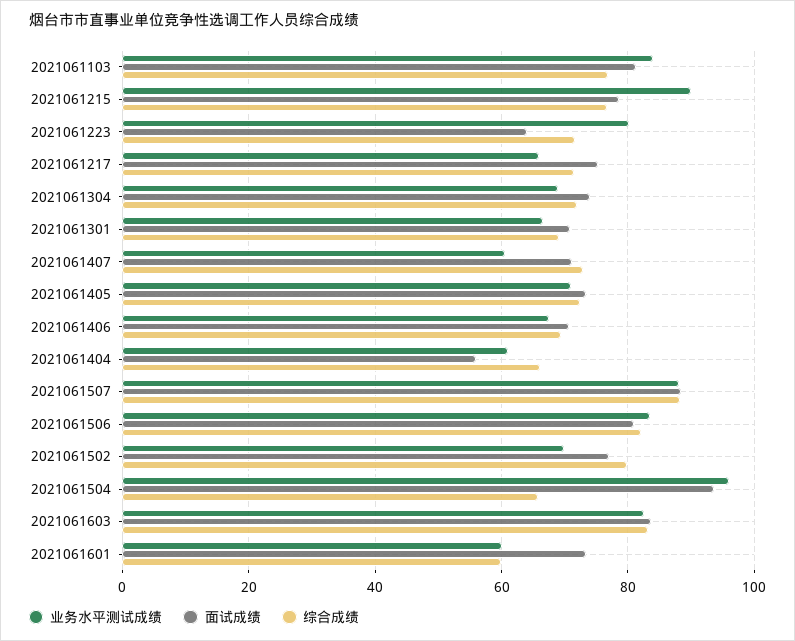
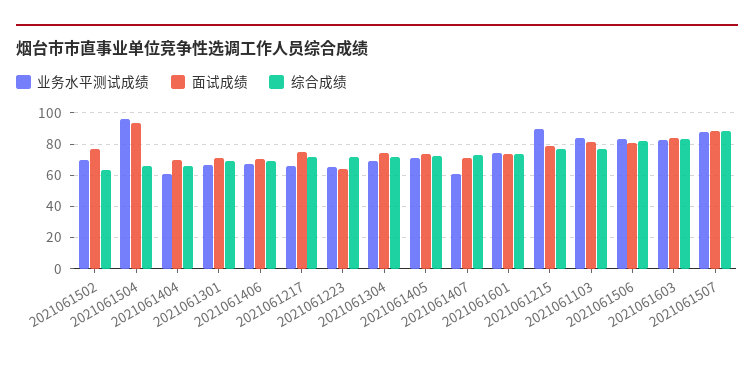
  {
    "业务水平测试成绩": {
      "2021061103": 84,
      "2021061215": 90,
-     "2021061223": 80,
+     "2021061223": 65,
      "2021061217": 66,
      "2021061304": 70,
      "2021061301": 66,
      "2021061407": 60,
      "2021061405": 72,
      "2021061406": 68,
      "2021061404": 62,
      "2021061507": 88,
      "2021061506": 84,
      "2021061502": 70,
      "2021061504": 96,
      "2021061603": 82,
-     "2021061601": 60
+     "2021061601": 75
    },
    "面试成绩": {
      "2021061103": 82,
      "2021061215": 78,
      "2021061223": 64,
      "2021061217": 76,
      "2021061304": 74,
      "2021061301": 70,
      "2021061407": 72,
      "2021061405": 74,
      "2021061406": 70,
-     "2021061404": 56,
+     "2021061404": 70,
      "2021061507": 88,
      "2021061506": 82,
      "2021061502": 78,
      "2021061504": 94,
      "2021061603": 84,
      "2021061601": 74
    },
    "综合成绩": {
      "2021061103": 76,
      "2021061215": 76,
      "2021061223": 72,
      "2021061217": 72,
      "2021061304": 72,
      "2021061301": 70,
      "2021061407": 72,
      "2021061405": 72,
      "2021061406": 70,
      "2021061404": 66,
      "2021061507": 88,
      "2021061506": 82,
-     "2021061502": 80,
+     "2021061502": 65,
      "2021061504": 66,
      "2021061603": 84,
-     "2021061601": 60
+     "2021061601": 75
    }
  }

